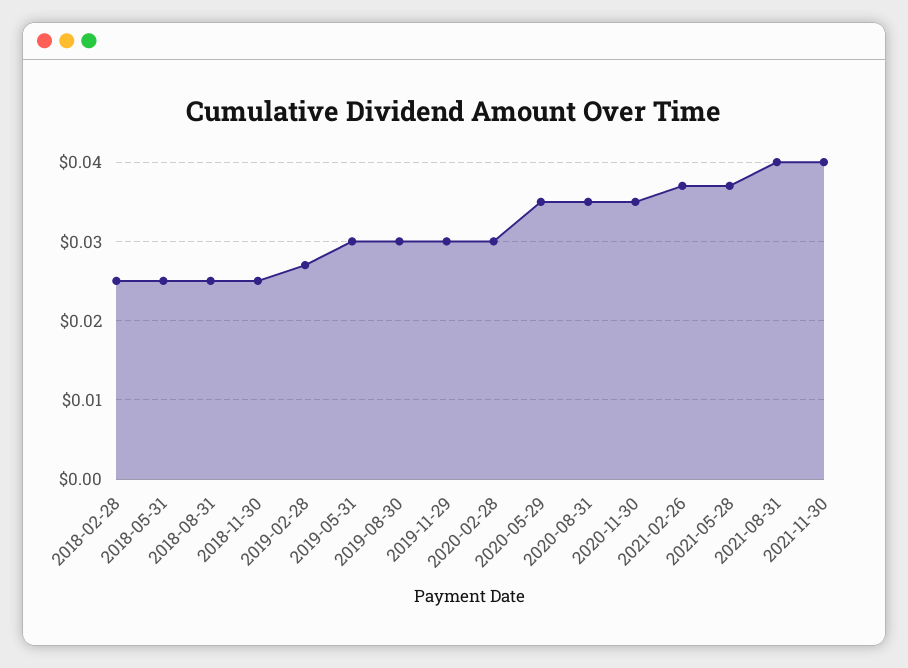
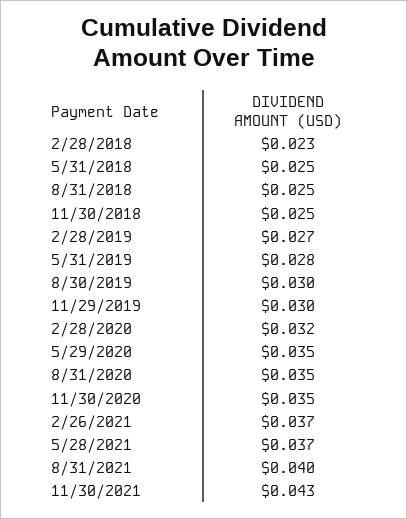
  {
-   "2018-02-28": 0.025,
+   "2018-02-28": 0.023,
    "2018-05-31": 0.025,
    "2018-08-31": 0.025,
    "2018-11-30": 0.025,
    "2019-02-28": 0.027,
-   "2019-05-31": 0.03,
+   "2019-05-31": 0.028,
    "2019-08-30": 0.03,
    "2019-11-29": 0.03,
-   "2020-02-28": 0.03,
+   "2020-02-28": 0.032,
    "2020-05-29": 0.035,
    "2020-08-31": 0.035,
    "2020-11-30": 0.035,
    "2021-02-26": 0.037,
    "2021-05-28": 0.037,
    "2021-08-31": 0.04,
-   "2021-11-30": 0.04
+   "2021-11-30": 0.043
  }

